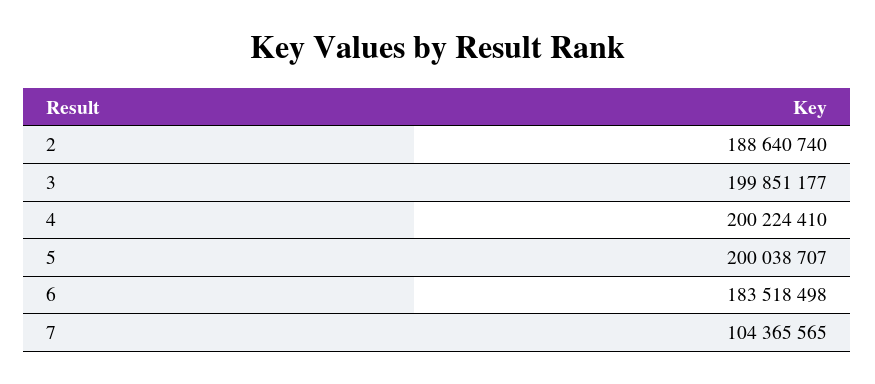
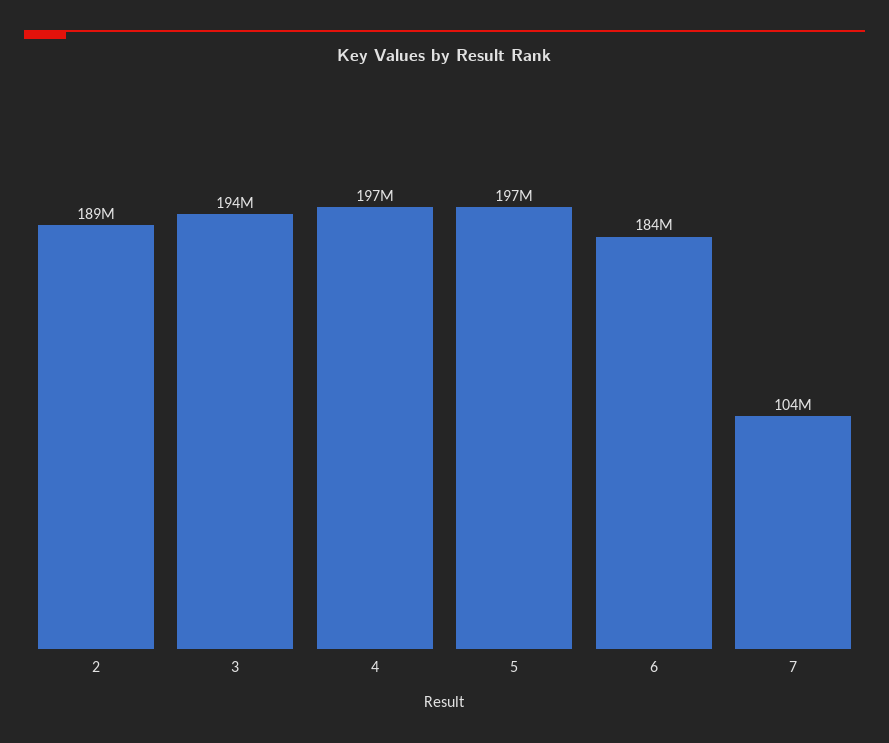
  {
    "2": 188640740,
-   "3": 199851177,
+   "3": 194000000,
-   "4": 200224410,
+   "4": 197000000,
-   "5": 200038707,
+   "5": 197000000,
    "6": 183518498,
    "7": 104365565
  }

